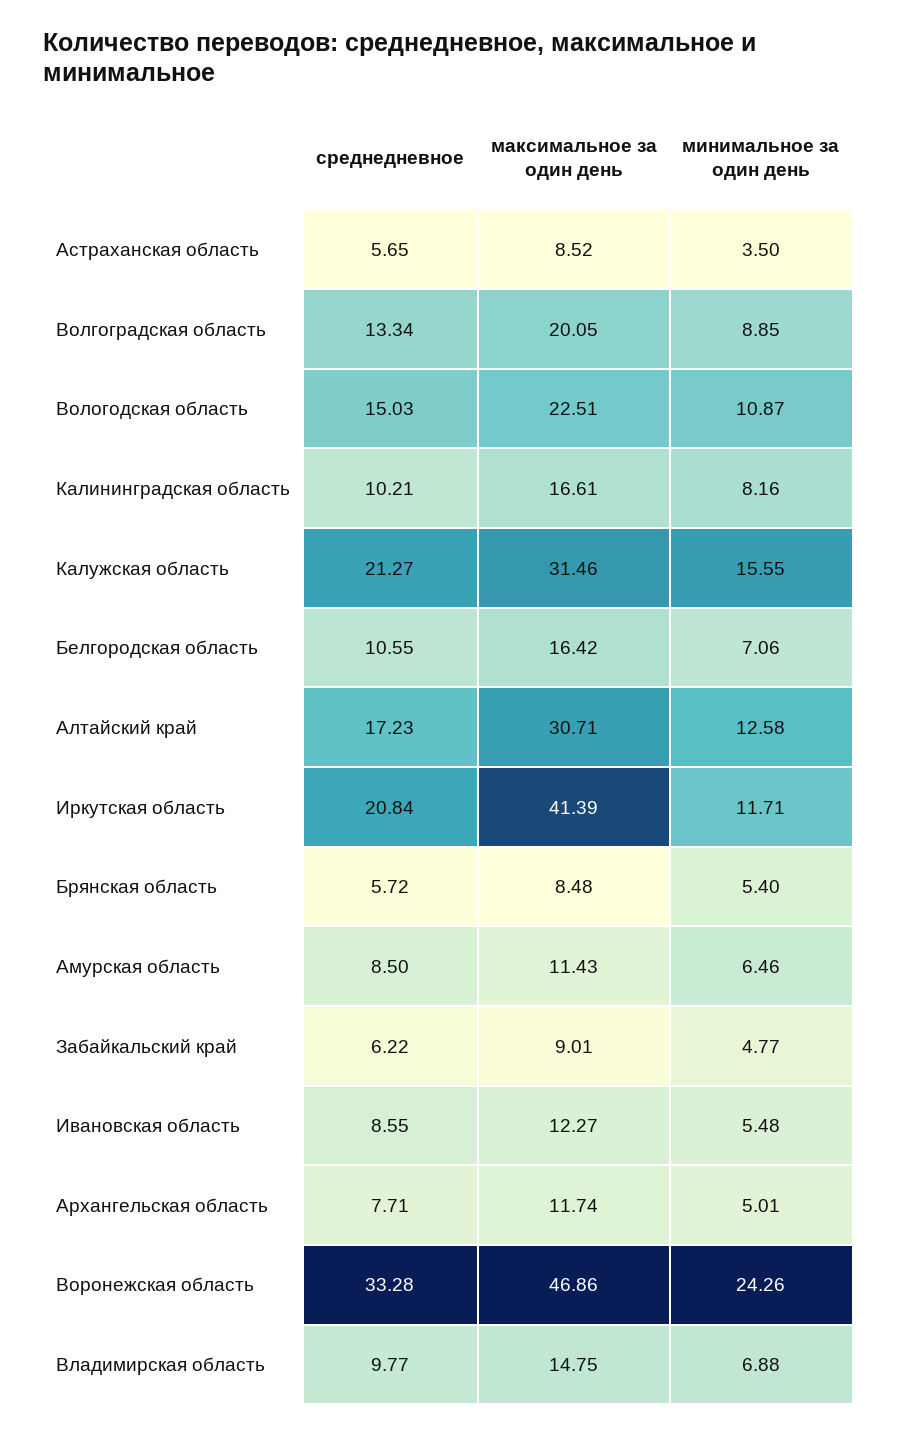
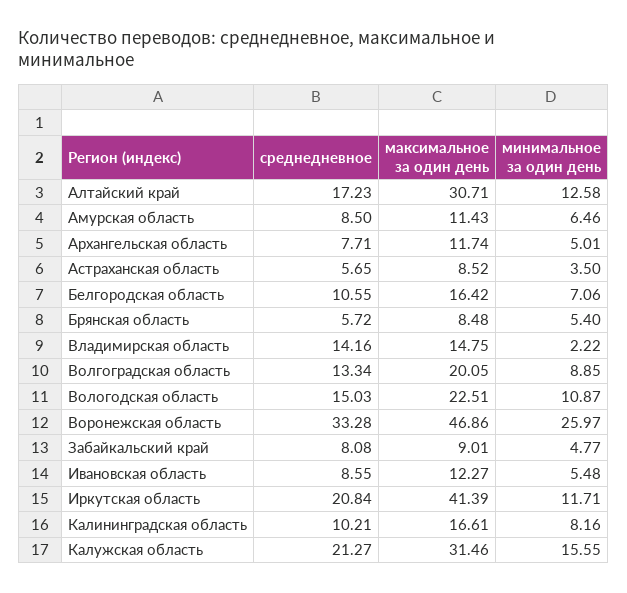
  {
    "среднедневное": {
      "Астраханская область": 5.65,
      "Волгоградская область": 13.34,
      "Вологодская область": 15.03,
      "Калининградская область": 10.21,
      "Калужская область": 21.27,
      "Белгородская область": 10.55,
      "Алтайский край": 17.23,
      "Иркутская область": 20.84,
      "Брянская область": 5.72,
      "Амурская область": 8.5,
-     "Забайкальский край": 6.22,
+     "Забайкальский край": 8.08,
      "Ивановская область": 8.55,
      "Архангельская область": 7.71,
      "Воронежская область": 33.28,
-     "Владимирская область": 9.77
+     "Владимирская область": 14.16
    },
    "максимальное за один день": {
      "Астраханская область": 8.52,
      "Волгоградская область": 20.05,
      "Вологодская область": 22.51,
      "Калининградская область": 16.61,
      "Калужская область": 31.46,
      "Белгородская область": 16.42,
      "Алтайский край": 30.71,
      "Иркутская область": 41.39,
      "Брянская область": 8.48,
      "Амурская область": 11.43,
      "Забайкальский край": 9.01,
      "Ивановская область": 12.27,
      "Архангельская область": 11.74,
      "Воронежская область": 46.86,
      "Владимирская область": 14.75
    },
    "минимальное за один день": {
      "Астраханская область": 3.5,
      "Волгоградская область": 8.85,
      "Вологодская область": 10.87,
      "Калининградская область": 8.16,
      "Калужская область": 15.55,
      "Белгородская область": 7.06,
      "Алтайский край": 12.58,
      "Иркутская область": 11.71,
      "Брянская область": 5.4,
      "Амурская область": 6.46,
      "Забайкальский край": 4.77,
      "Ивановская область": 5.48,
      "Архангельская область": 5.01,
-     "Воронежская область": 24.26,
+     "Воронежская область": 25.97,
-     "Владимирская область": 6.88
+     "Владимирская область": 2.22
    }
  }

